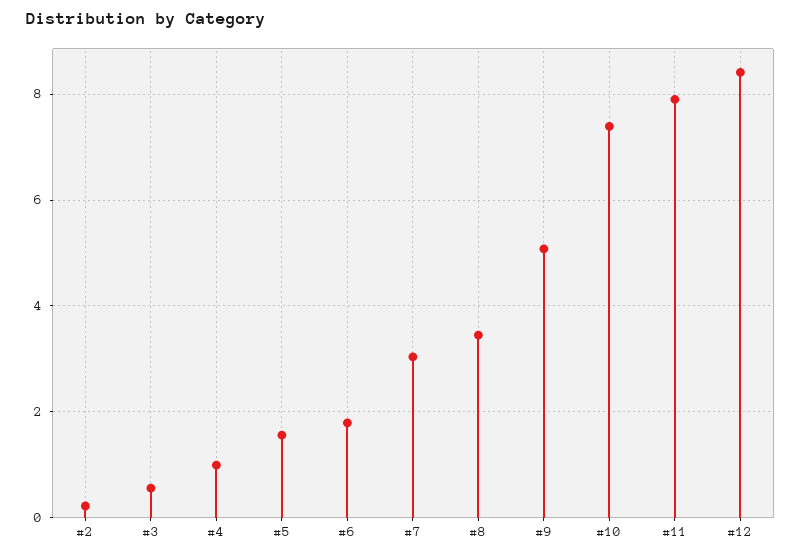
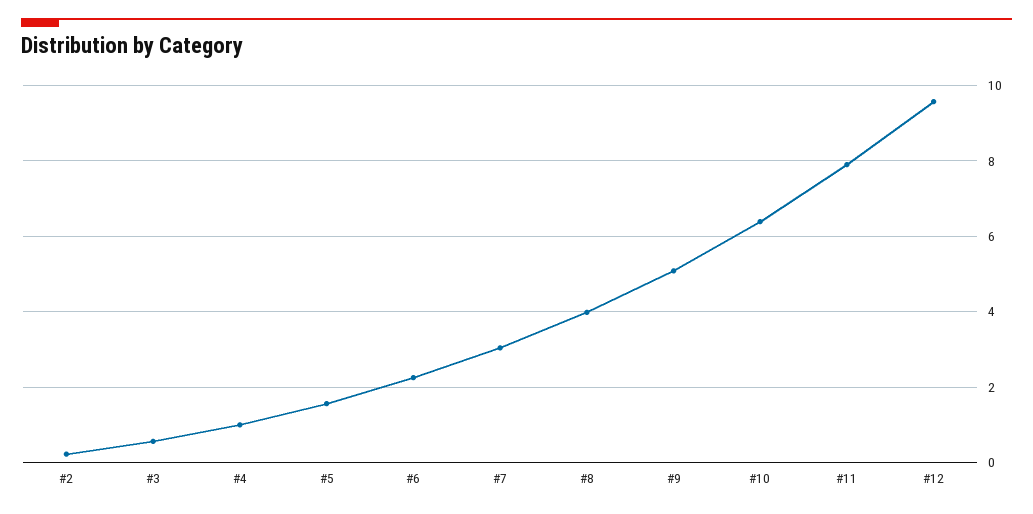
  {
    "#2": 0.2,
    "#3": 0.6,
    "#4": 1,
    "#5": 1.6,
-   "#6": 1.8,
+   "#6": 2.2,
    "#7": 3,
-   "#8": 3.4,
+   "#8": 4,
    "#9": 5,
-   "#10": 7.4,
+   "#10": 6.4,
    "#11": 8,
-   "#12": 8.4
+   "#12": 9.6
  }

